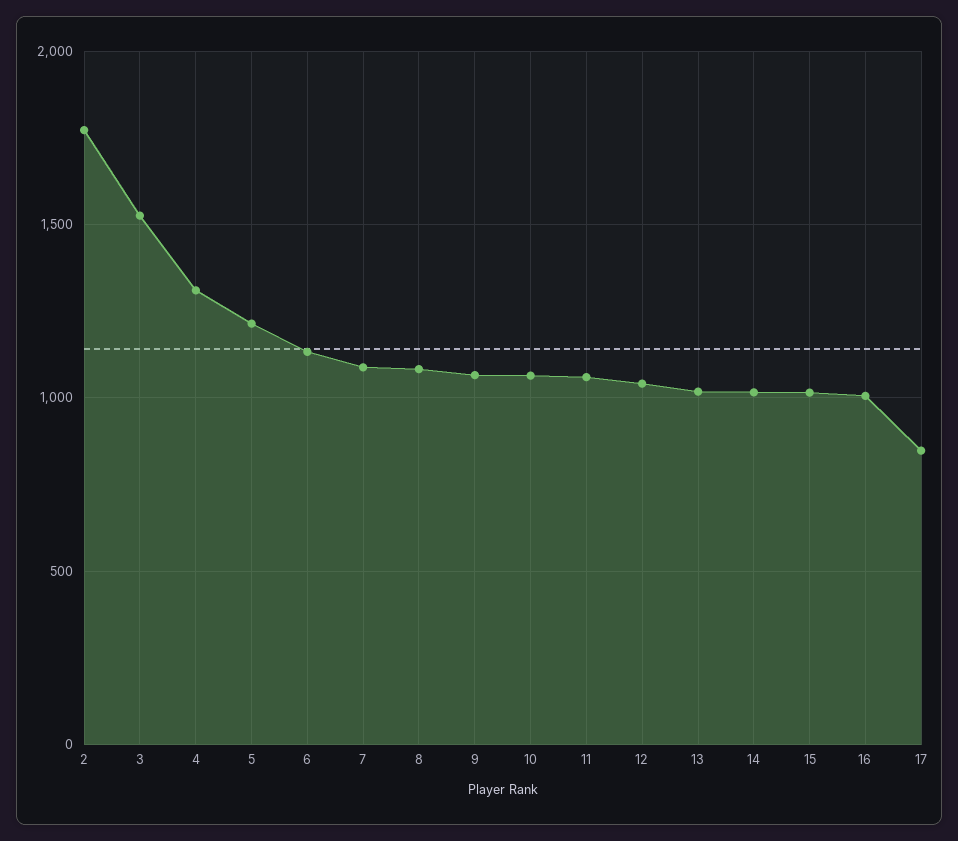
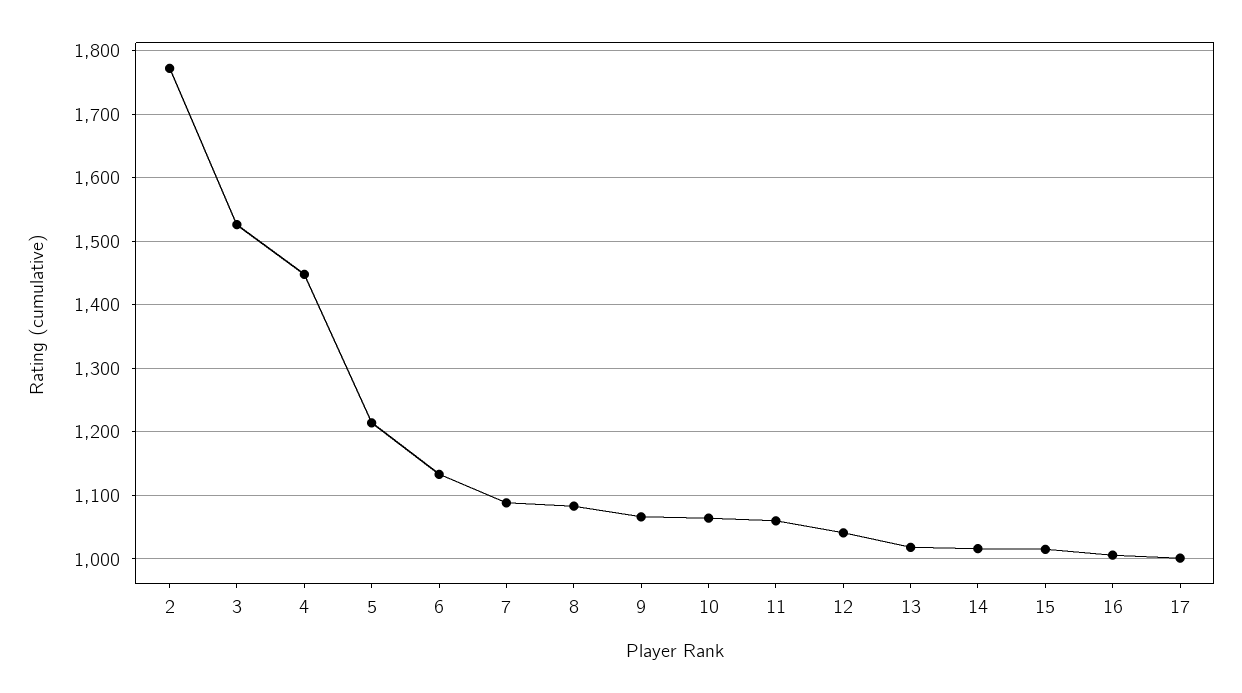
  {
    "2": 1770,
    "3": 1530,
-   "4": 1300,
+   "4": 1450,
    "5": 1210,
    "6": 1130,
    "7": 1090,
    "8": 1080,
    "9": 1070,
    "10": 1060,
    "11": 1060,
    "12": 1040,
    "13": 1020,
    "14": 1020,
    "15": 1020,
    "16": 1010,
-   "17": 850
+   "17": 1000
  }

